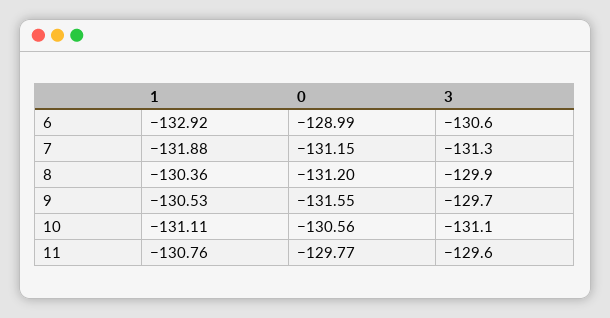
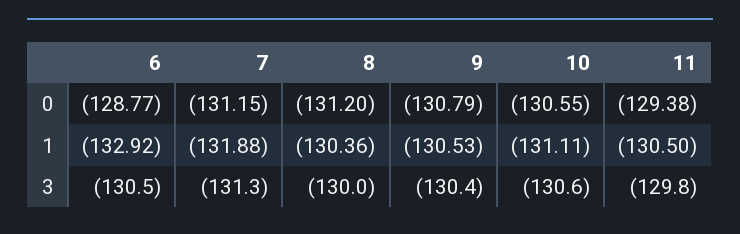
  {
    "1": {
      "6": -132.92,
      "7": -131.88,
      "8": -130.36,
      "9": -130.53,
      "10": -131.11,
-     "11": -130.76
+     "11": -130.5
    },
    "0": {
-     "6": -128.99,
+     "6": -128.77,
      "7": -131.15,
      "8": -131.2,
-     "9": -131.55,
+     "9": -130.79,
-     "10": -130.56,
+     "10": -130.55,
-     "11": -129.77
+     "11": -129.38
    },
    "3": {
-     "6": -130.6,
+     "6": -130.5,
      "7": -131.3,
-     "8": -129.9,
+     "8": -130,
-     "9": -129.7,
+     "9": -130.4,
-     "10": -131.1,
+     "10": -130.6,
-     "11": -129.6
+     "11": -129.8
    }
  }

